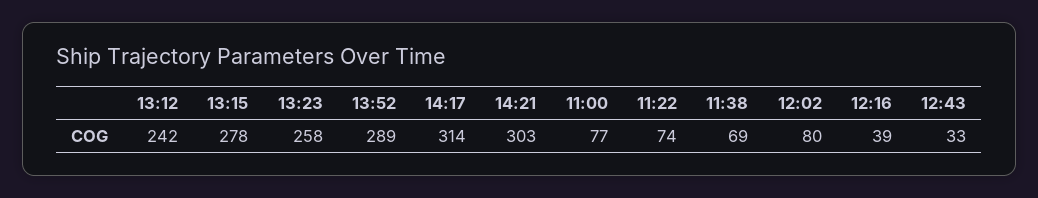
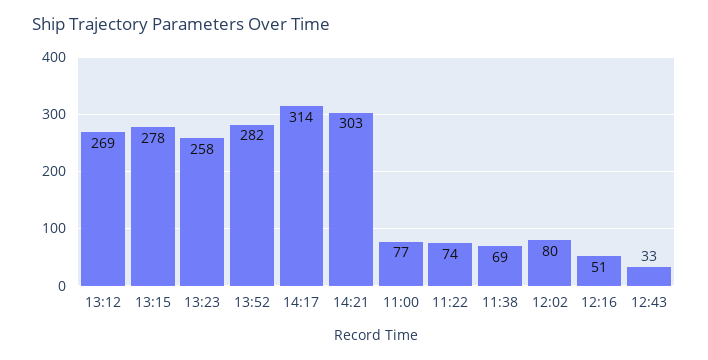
  {
-   "13:12": 242,
+   "13:12": 269,
    "13:15": 278,
    "13:23": 258,
-   "13:52": 289,
+   "13:52": 282,
    "14:17": 314,
    "14:21": 303,
    "11:00": 77,
    "11:22": 74,
    "11:38": 69,
    "12:02": 80,
-   "12:16": 39,
+   "12:16": 51,
    "12:43": 33
  }

